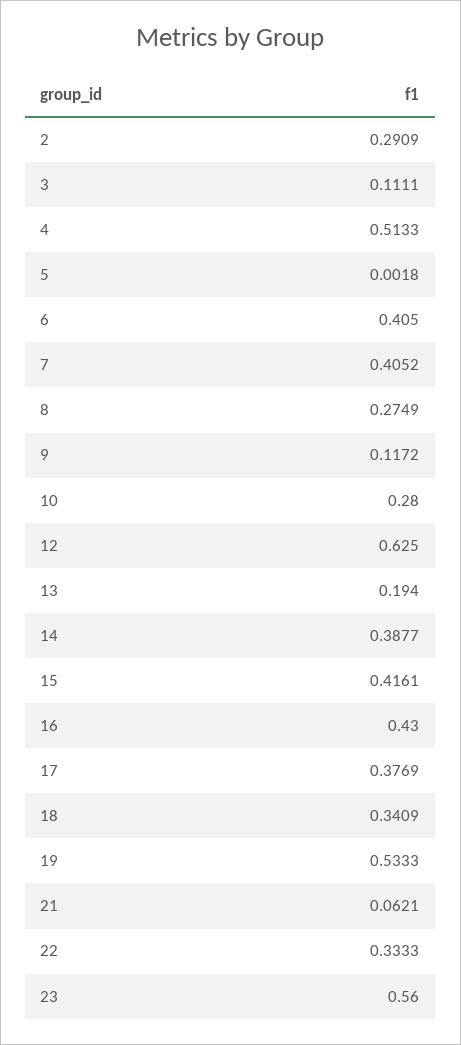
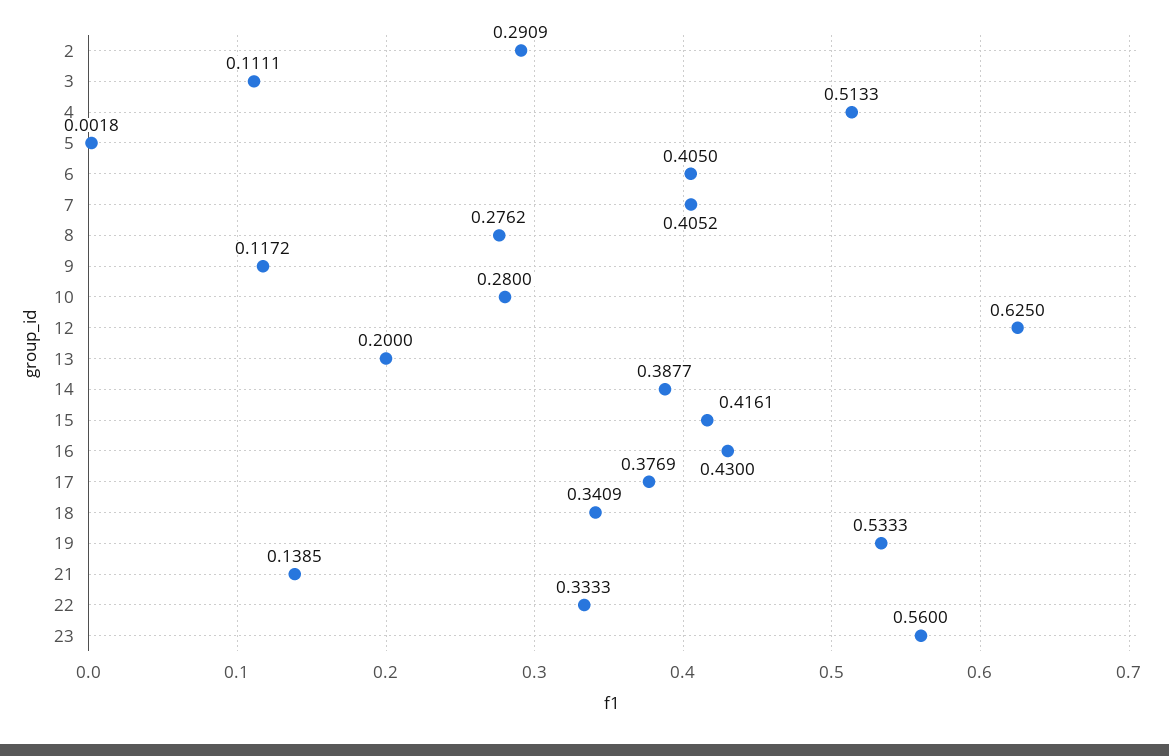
  {
    "2": 0.2909,
    "3": 0.1111,
    "4": 0.5133,
    "5": 0.0018,
    "6": 0.405,
    "7": 0.4052,
-   "8": 0.2749,
+   "8": 0.2762,
    "9": 0.1172,
    "10": 0.28,
    "12": 0.625,
-   "13": 0.194,
+   "13": 0.2,
    "14": 0.3877,
    "15": 0.4161,
    "16": 0.43,
    "17": 0.3769,
    "18": 0.3409,
    "19": 0.5333,
-   "21": 0.0621,
+   "21": 0.1385,
    "22": 0.3333,
    "23": 0.56
  }

